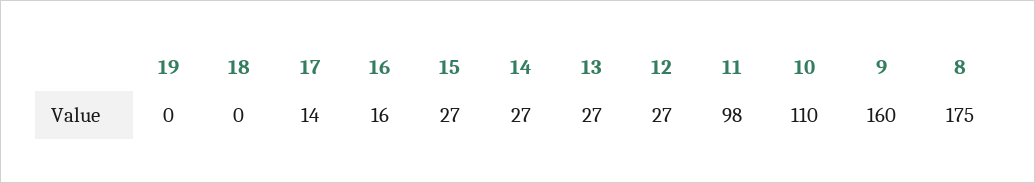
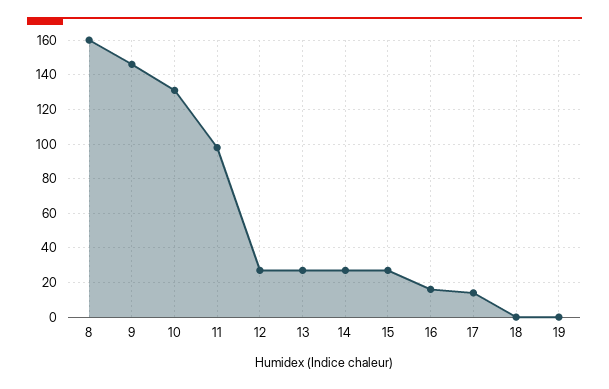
  {
    "19": 0,
    "18": 0,
    "17": 14,
    "16": 16,
    "15": 27,
    "14": 27,
    "13": 27,
    "12": 27,
    "11": 98,
-   "10": 110,
+   "10": 130,
-   "9": 160,
+   "9": 145,
-   "8": 175
+   "8": 160
  }

